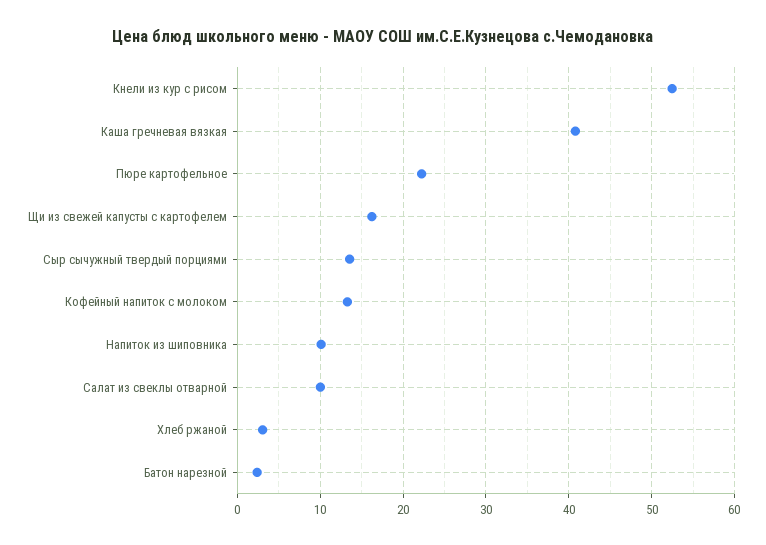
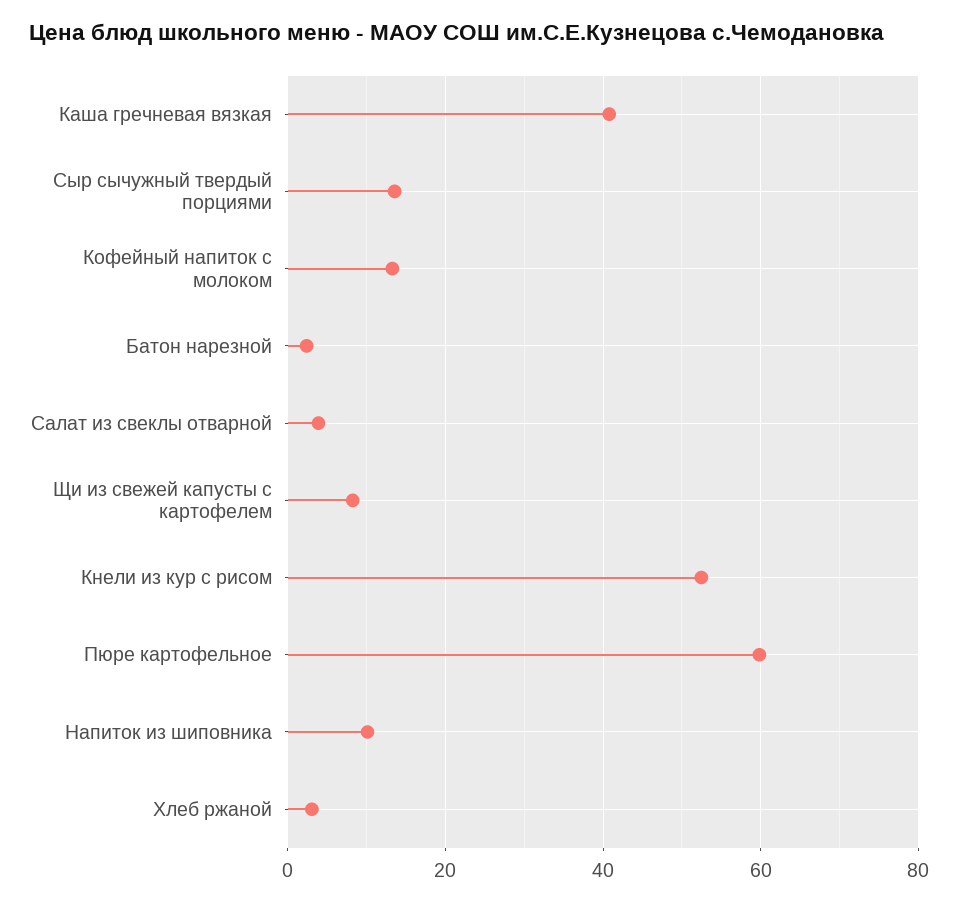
  {
    "Кнели из кур с рисом": 52,
    "Каша гречневая вязкая": 41,
-   "Пюре картофельное": 22,
+   "Пюре картофельное": 60,
-   "Щи из свежей капусты с картофелем": 16,
+   "Щи из свежей капусты с картофелем": 8,
    "Сыр сычужный твердый порциями": 14,
    "Кофейный напиток с молоком": 13,
    "Напиток из шиповника": 10,
-   "Салат из свеклы отварной": 10,
+   "Салат из свеклы отварной": 4,
    "Хлеб ржаной": 3,
    "Батон нарезной": 2
  }

